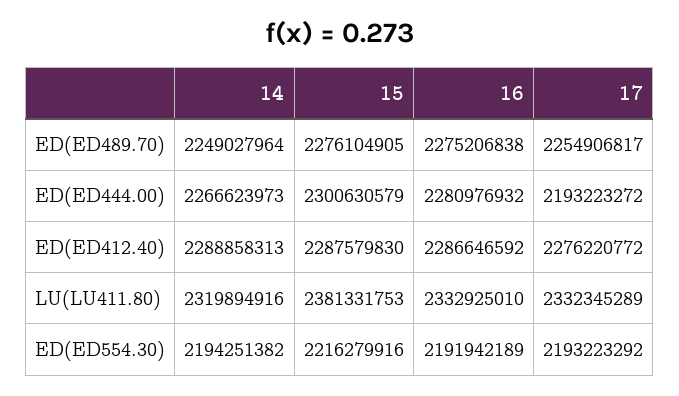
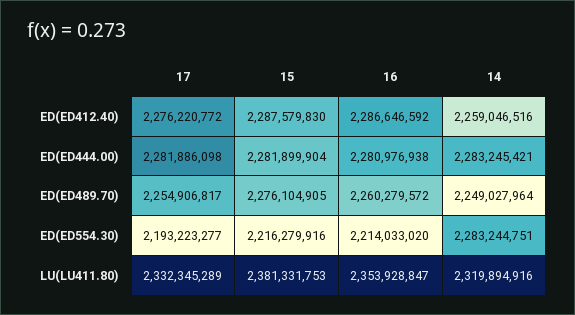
  {
    "14": {
      "ED(ED489.70)": 2249027964,
-     "ED(ED444.00)": 2266623973,
+     "ED(ED444.00)": 2283245421,
-     "ED(ED412.40)": 2288858313,
+     "ED(ED412.40)": 2259046516,
      "LU(LU411.80)": 2319894916,
-     "ED(ED554.30)": 2194251382
+     "ED(ED554.30)": 2283244751
    },
    "15": {
      "ED(ED489.70)": 2276104905,
-     "ED(ED444.00)": 2300630579,
+     "ED(ED444.00)": 2281899904,
      "ED(ED412.40)": 2287579830,
      "LU(LU411.80)": 2381331753,
      "ED(ED554.30)": 2216279916
    },
    "16": {
-     "ED(ED489.70)": 2275206838,
+     "ED(ED489.70)": 2260279572,
-     "ED(ED444.00)": 2280976932,
+     "ED(ED444.00)": 2280976938,
      "ED(ED412.40)": 2286646592,
-     "LU(LU411.80)": 2332925010,
+     "LU(LU411.80)": 2353928847,
-     "ED(ED554.30)": 2191942189
+     "ED(ED554.30)": 2214033020
    },
    "17": {
      "ED(ED489.70)": 2254906817,
-     "ED(ED444.00)": 2193223272,
+     "ED(ED444.00)": 2281886098,
      "ED(ED412.40)": 2276220772,
      "LU(LU411.80)": 2332345289,
-     "ED(ED554.30)": 2193223292
+     "ED(ED554.30)": 2193223277
    }
  }

